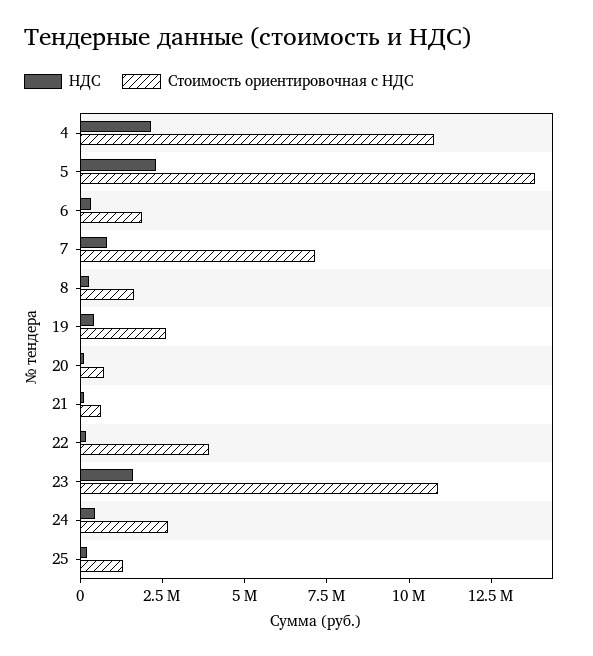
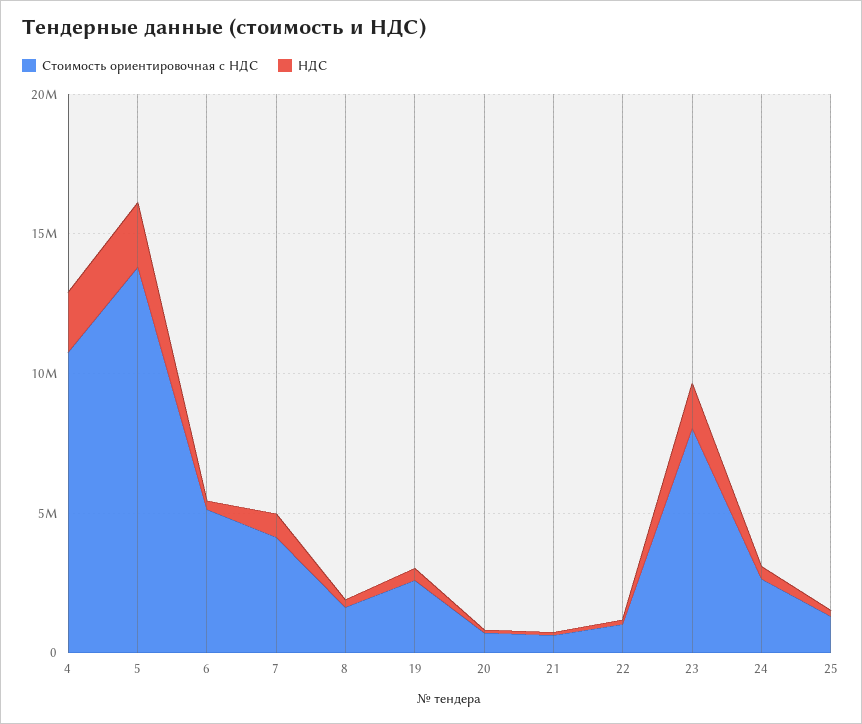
  {
    "НДС": {
      "4": 2000000,
      "5": 2500000,
      "6": 500000,
      "7": 1000000,
      "8": 500000,
      "19": 500000,
      "20": 0,
      "21": 0,
      "22": 0,
      "23": 1500000,
      "24": 500000,
      "25": 0
    },
    "Стоимость ориентировочная с НДС": {
      "4": 11000000,
      "5": 14000000,
-     "6": 2000000,
+     "6": 5000000,
-     "7": 7000000,
+     "7": 4000000,
      "8": 1500000,
      "19": 2500000,
      "20": 500000,
      "21": 500000,
-     "22": 4000000,
+     "22": 1000000,
-     "23": 11000000,
+     "23": 8000000,
      "24": 2500000,
      "25": 1500000
    }
  }

